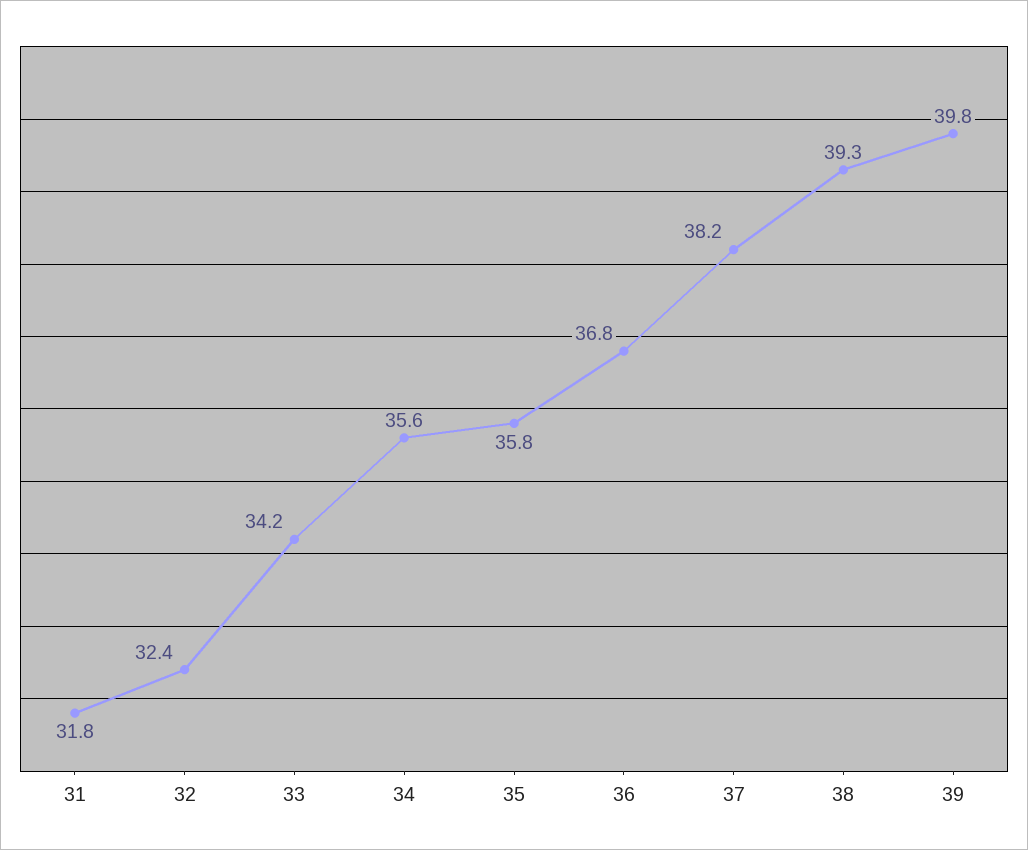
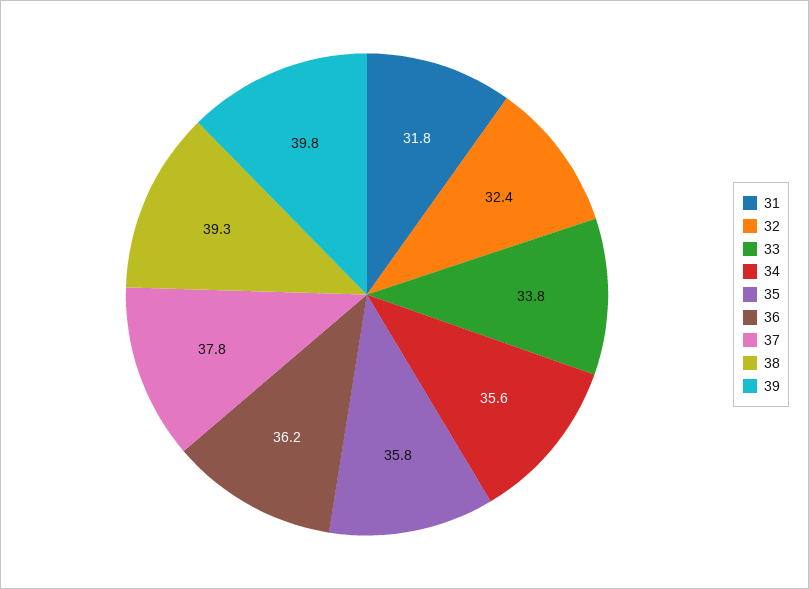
  {
    "31": 31.8,
    "32": 32.4,
-   "33": 34.2,
+   "33": 33.8,
    "34": 35.6,
    "35": 35.8,
-   "36": 36.8,
+   "36": 36.2,
-   "37": 38.2,
+   "37": 37.8,
    "38": 39.3,
    "39": 39.8
  }

